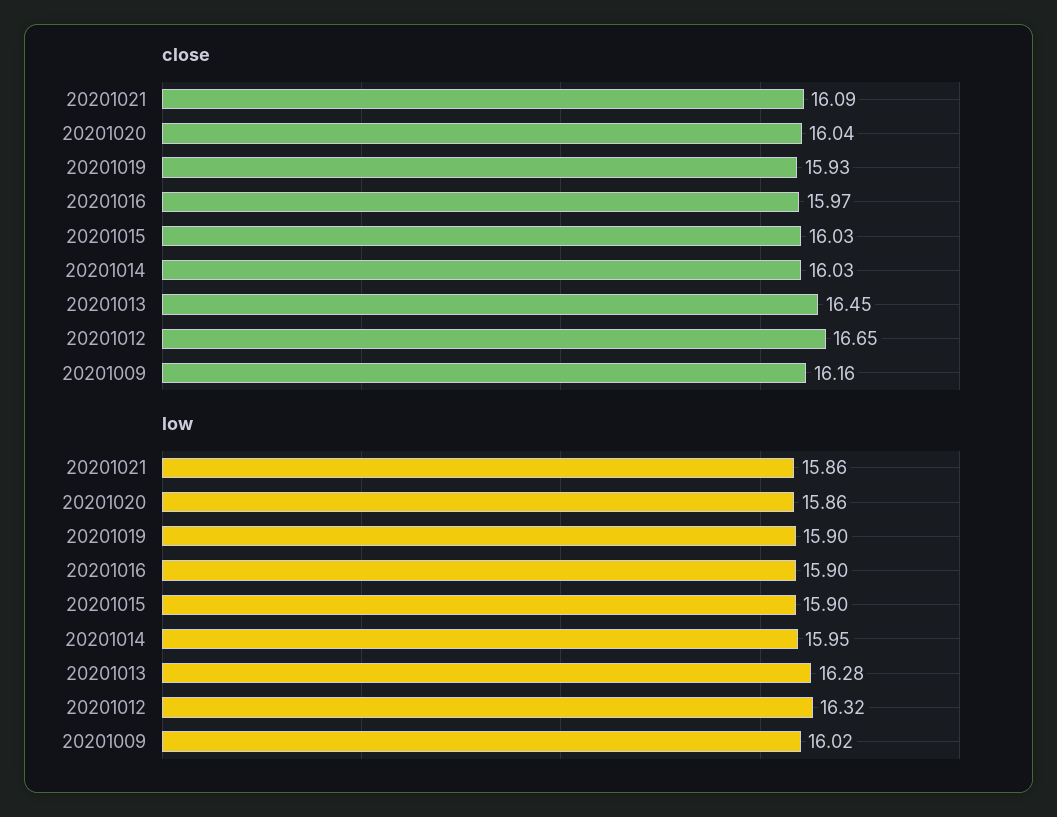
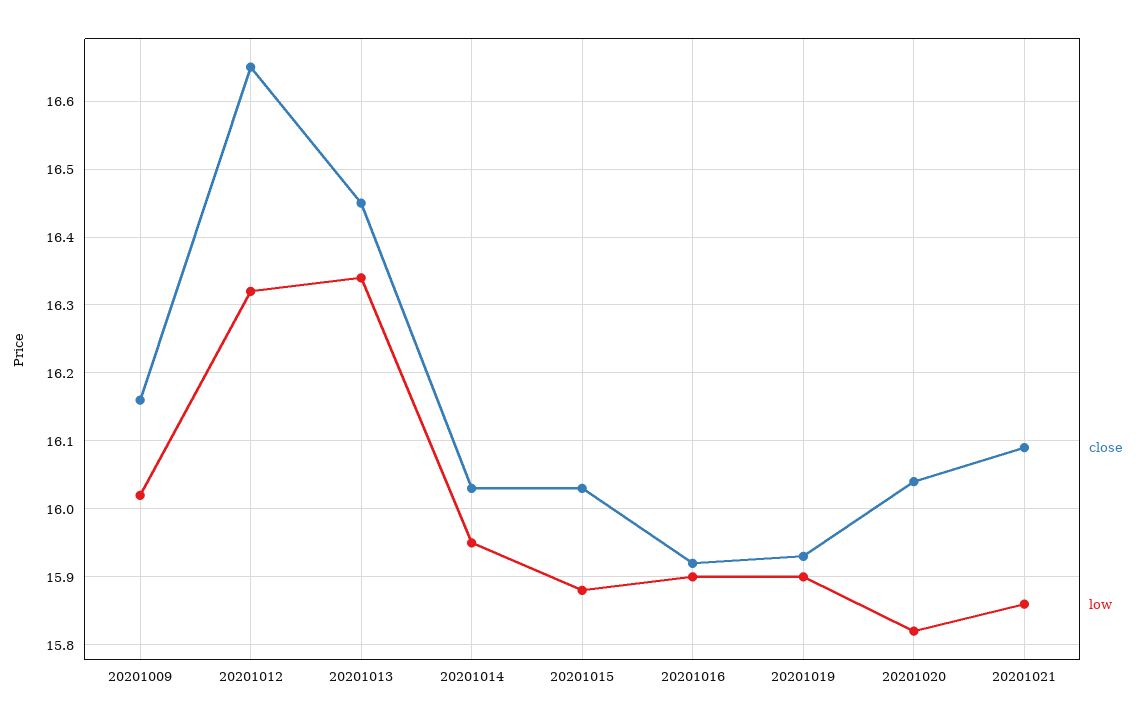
  {
    "close": {
      "20201021": 16.09,
      "20201020": 16.04,
      "20201019": 15.93,
-     "20201016": 15.97,
+     "20201016": 15.92,
      "20201015": 16.03,
      "20201014": 16.03,
      "20201013": 16.45,
      "20201012": 16.65,
      "20201009": 16.16
    },
    "low": {
      "20201021": 15.86,
-     "20201020": 15.86,
+     "20201020": 15.82,
      "20201019": 15.9,
      "20201016": 15.9,
-     "20201015": 15.9,
+     "20201015": 15.88,
      "20201014": 15.95,
-     "20201013": 16.28,
+     "20201013": 16.34,
      "20201012": 16.32,
      "20201009": 16.02
    }
  }

